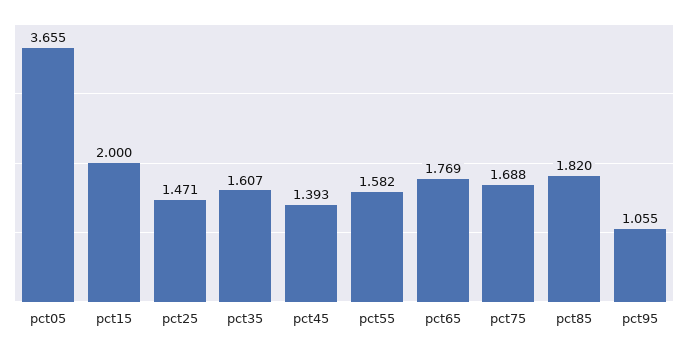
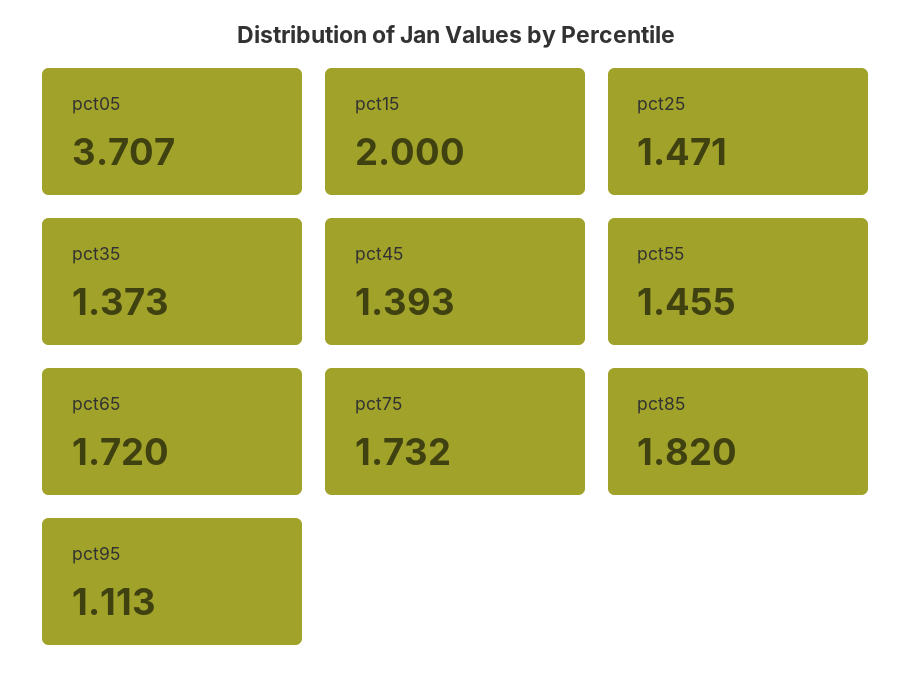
  {
-   "pct05": 3.655,
+   "pct05": 3.707,
    "pct15": 2,
    "pct25": 1.471,
-   "pct35": 1.607,
+   "pct35": 1.373,
    "pct45": 1.393,
-   "pct55": 1.582,
+   "pct55": 1.455,
-   "pct65": 1.769,
+   "pct65": 1.72,
-   "pct75": 1.688,
+   "pct75": 1.732,
    "pct85": 1.82,
-   "pct95": 1.055
+   "pct95": 1.113
  }

